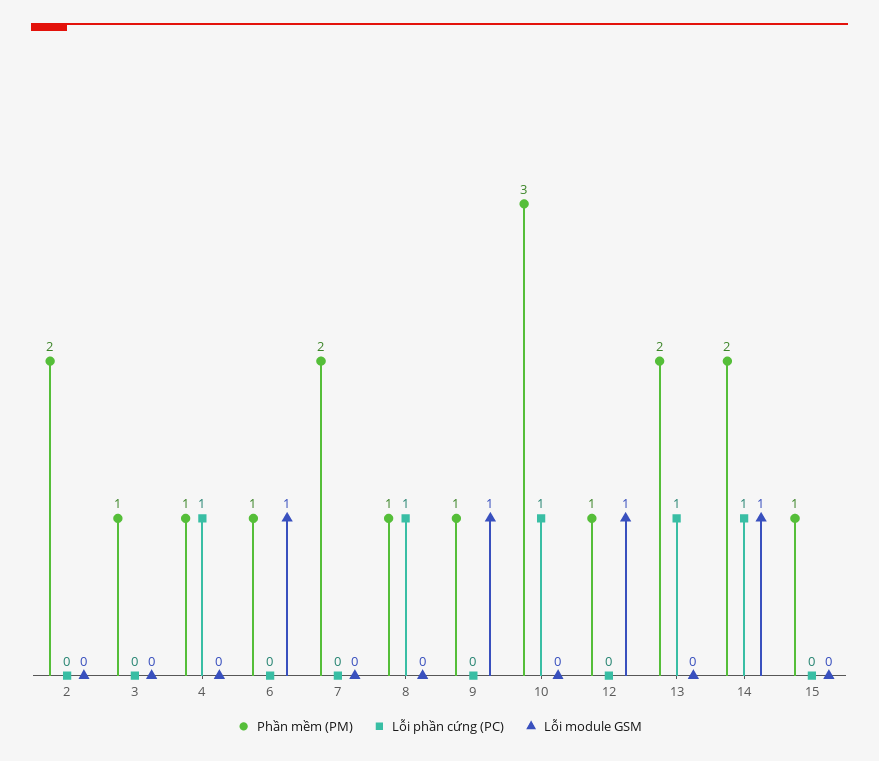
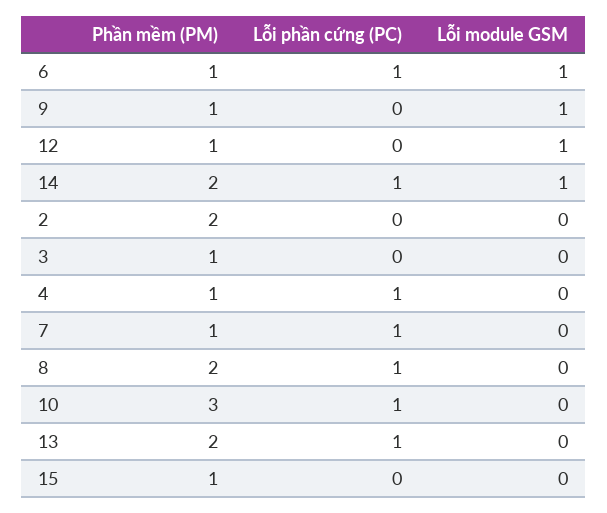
  {
    "Phần mềm (PM)": {
      "2": 2,
      "3": 1,
      "4": 1,
      "6": 1,
-     "7": 2,
+     "7": 1,
-     "8": 1,
+     "8": 2,
      "9": 1,
      "10": 3,
      "12": 1,
      "13": 2,
      "14": 2,
      "15": 1
    },
    "Lỗi phần cứng (PC)": {
      "2": 0,
      "3": 0,
      "4": 1,
-     "6": 0,
+     "6": 1,
-     "7": 0,
+     "7": 1,
      "8": 1,
      "9": 0,
      "10": 1,
      "12": 0,
      "13": 1,
      "14": 1,
      "15": 0
    },
    "Lỗi module GSM": {
      "2": 0,
      "3": 0,
      "4": 0,
      "6": 1,
      "7": 0,
      "8": 0,
      "9": 1,
      "10": 0,
      "12": 1,
      "13": 0,
      "14": 1,
      "15": 0
    }
  }

